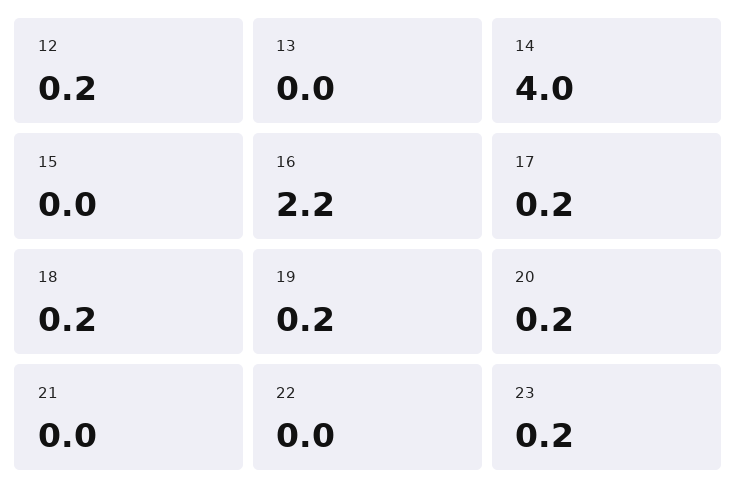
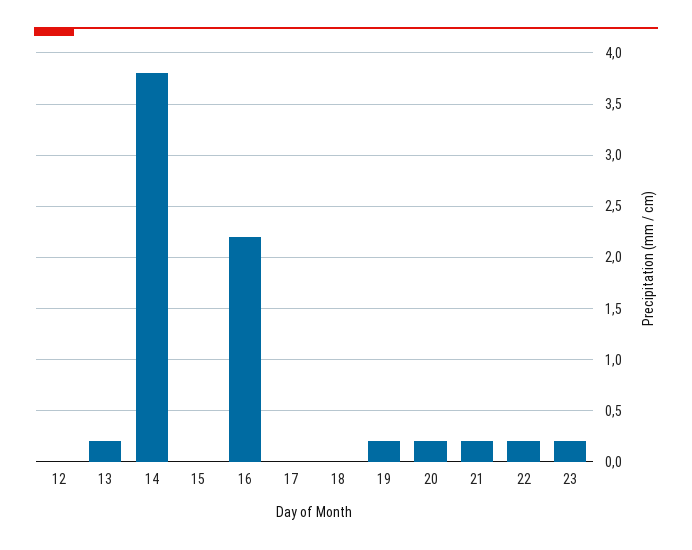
  {
-   "12": 0.2,
+   "12": 0,
-   "13": 0,
+   "13": 0.2,
-   "14": 4,
+   "14": 3.8,
    "15": 0,
    "16": 2.2,
-   "17": 0.2,
+   "17": 0,
-   "18": 0.2,
+   "18": 0,
    "19": 0.2,
    "20": 0.2,
-   "21": 0,
+   "21": 0.2,
-   "22": 0,
+   "22": 0.2,
    "23": 0.2
  }

